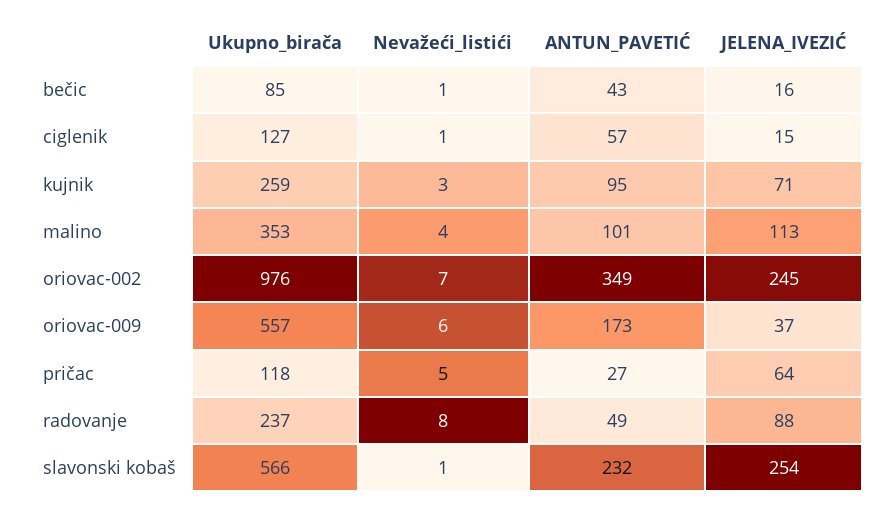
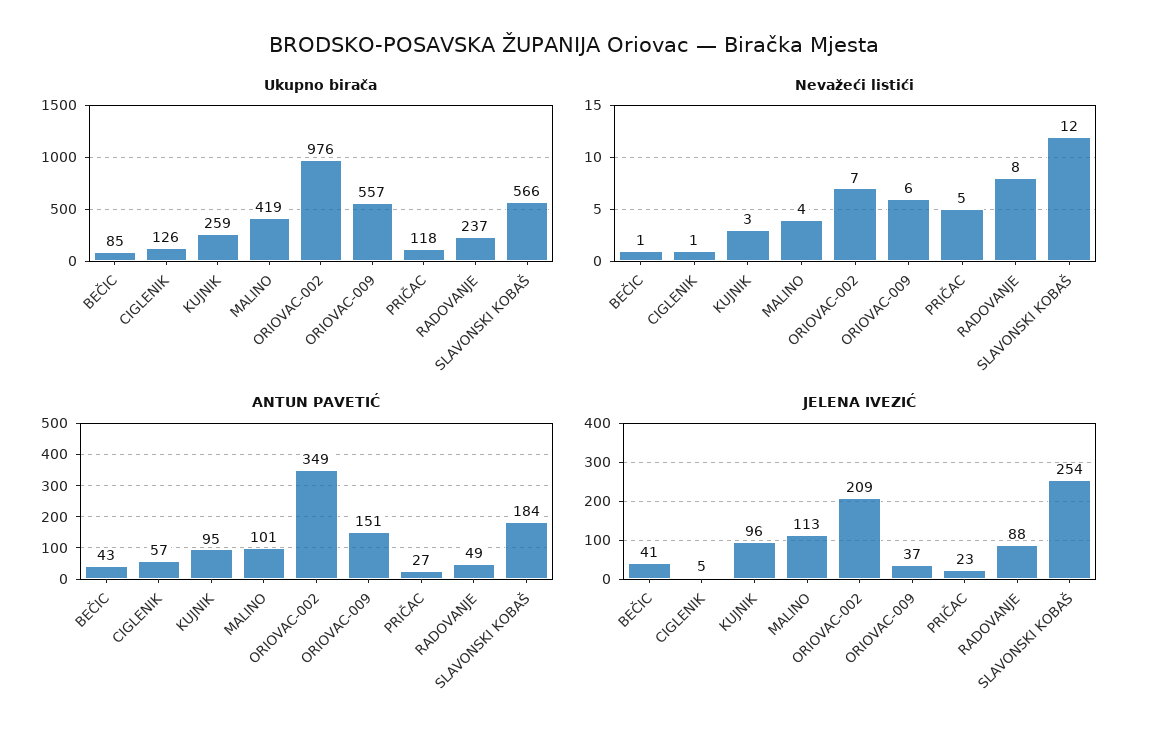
  {
    "Ukupno_birača": {
      "bečic": 85,
-     "ciglenik": 127,
+     "ciglenik": 126,
      "kujnik": 259,
-     "malino": 353,
+     "malino": 419,
      "oriovac-002": 976,
      "oriovac-009": 557,
      "pričac": 118,
      "radovanje": 237,
      "slavonski kobaš": 566
    },
    "Nevažeći_listići": {
      "bečic": 1,
      "ciglenik": 1,
      "kujnik": 3,
      "malino": 4,
      "oriovac-002": 7,
      "oriovac-009": 6,
      "pričac": 5,
      "radovanje": 8,
-     "slavonski kobaš": 1
+     "slavonski kobaš": 12
    },
    "ANTUN_PAVETIĆ": {
      "bečic": 43,
      "ciglenik": 57,
      "kujnik": 95,
      "malino": 101,
      "oriovac-002": 349,
-     "oriovac-009": 173,
+     "oriovac-009": 151,
      "pričac": 27,
      "radovanje": 49,
-     "slavonski kobaš": 232
+     "slavonski kobaš": 184
    },
    "JELENA_IVEZIĆ": {
-     "bečic": 16,
+     "bečic": 41,
-     "ciglenik": 15,
+     "ciglenik": 5,
-     "kujnik": 71,
+     "kujnik": 96,
      "malino": 113,
-     "oriovac-002": 245,
+     "oriovac-002": 209,
      "oriovac-009": 37,
-     "pričac": 64,
+     "pričac": 23,
      "radovanje": 88,
      "slavonski kobaš": 254
    }
  }

